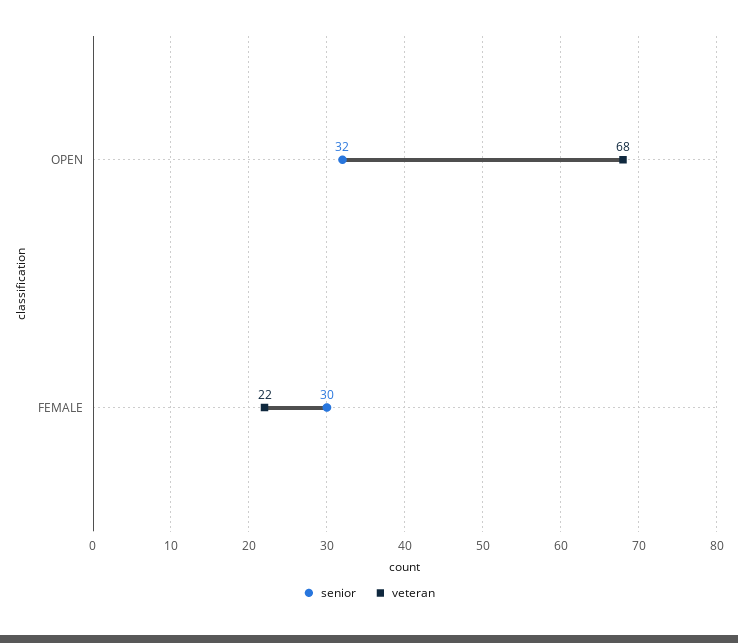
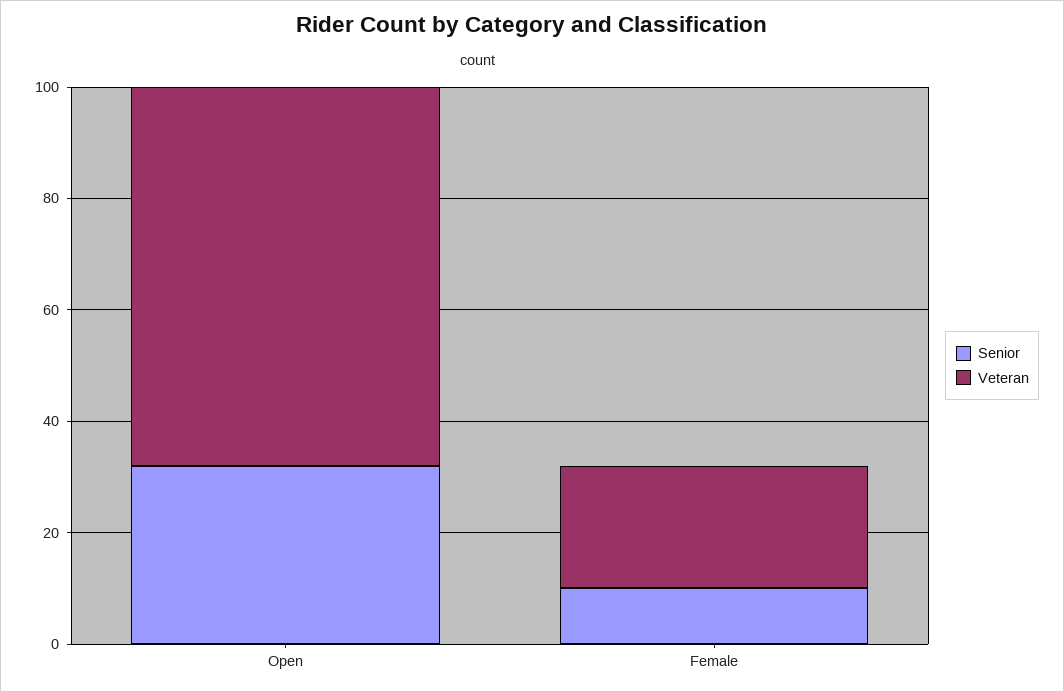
  {
    "senior": {
      "OPEN": 32,
-     "FEMALE": 30
+     "FEMALE": 10
    },
    "veteran": {
      "OPEN": 68,
      "FEMALE": 22
    }
  }

